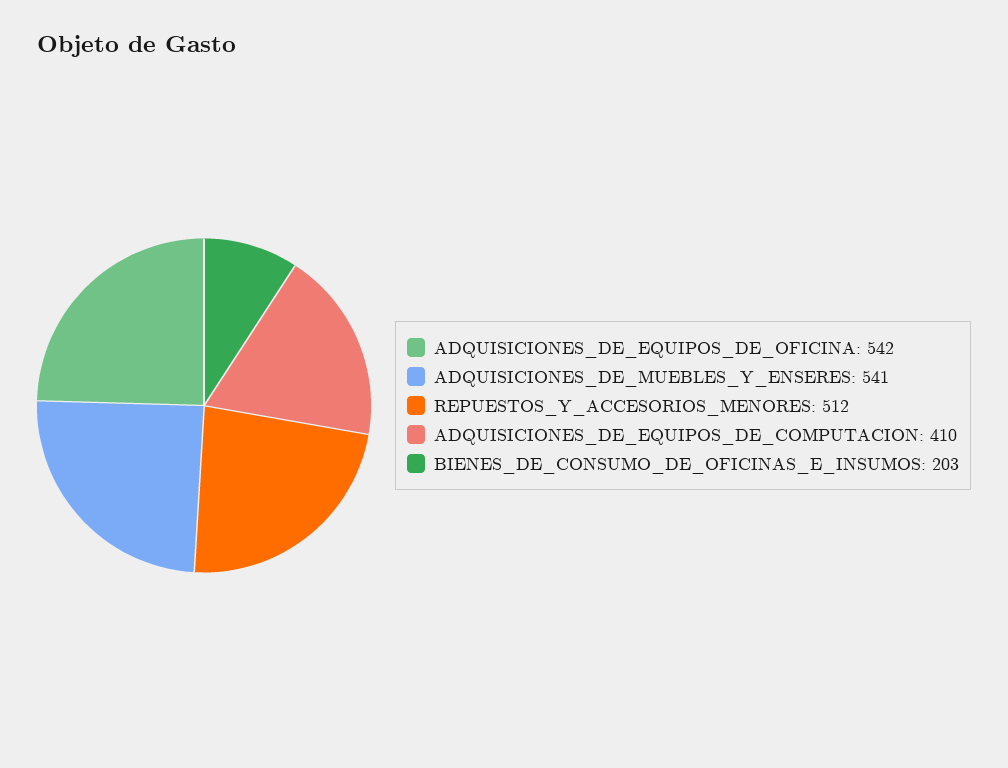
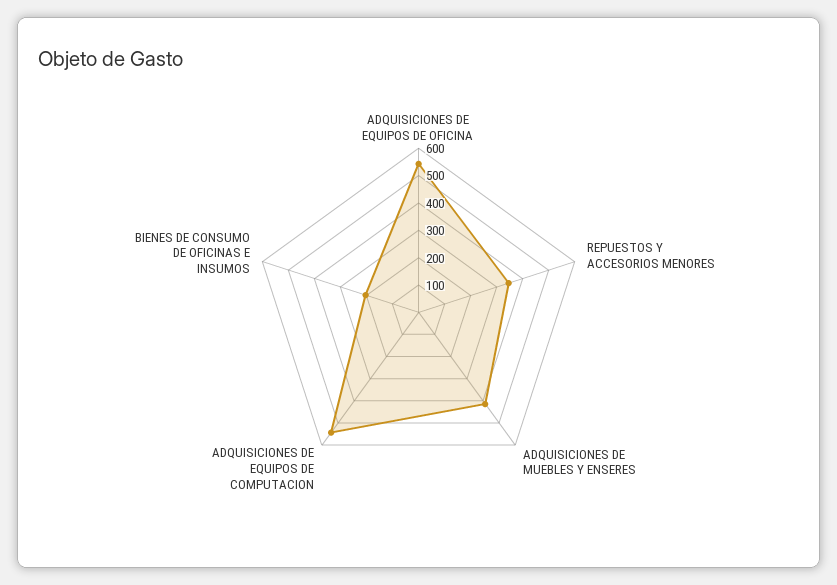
  {
    "ADQUISICIONES_DE_EQUIPOS_DE_OFICINA": 542,
-   "ADQUISICIONES_DE_MUEBLES_Y_ENSERES": 541,
+   "ADQUISICIONES_DE_MUEBLES_Y_ENSERES": 400,
-   "REPUESTOS_Y_ACCESORIOS_MENORES": 512,
+   "REPUESTOS_Y_ACCESORIOS_MENORES": 350,
-   "ADQUISICIONES_DE_EQUIPOS_DE_COMPUTACION": 410,
+   "ADQUISICIONES_DE_EQUIPOS_DE_COMPUTACION": 550,
    "BIENES_DE_CONSUMO_DE_OFICINAS_E_INSUMOS": 203
  }

